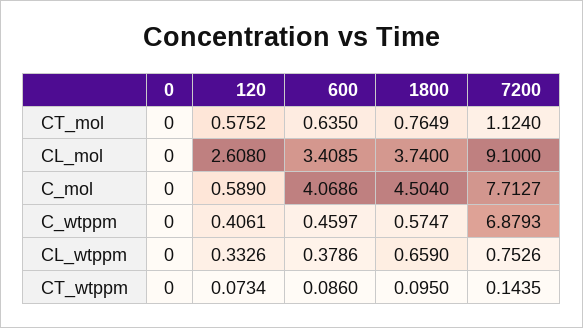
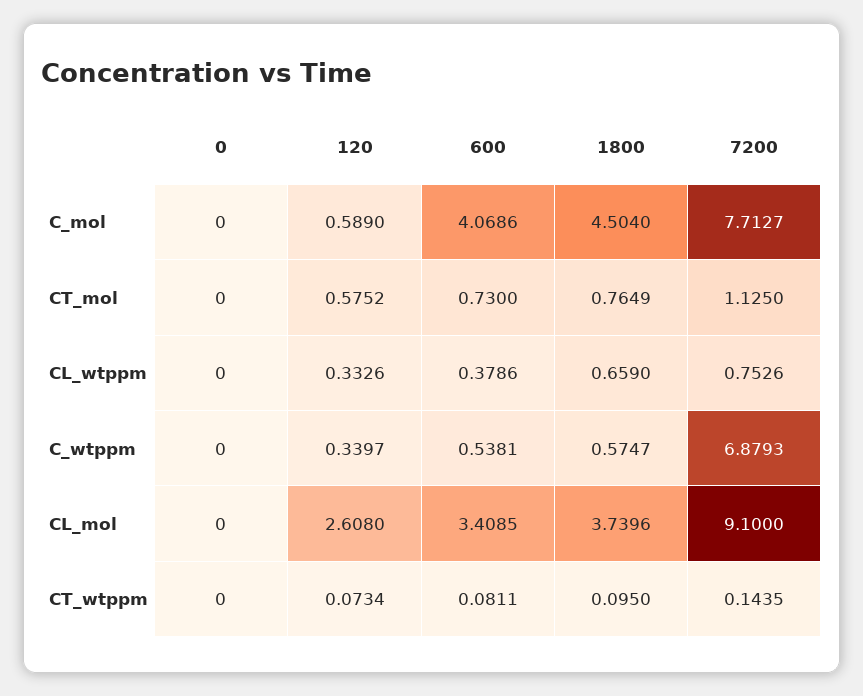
  {
    "0": {
      "CT_mol": 0,
      "CL_mol": 0,
      "C_mol": 0,
      "C_wtppm": 0,
      "CL_wtppm": 0,
      "CT_wtppm": 0
    },
    "120": {
      "CT_mol": 0.5752,
      "CL_mol": 2.608,
      "C_mol": 0.589,
-     "C_wtppm": 0.4061,
+     "C_wtppm": 0.3397,
      "CL_wtppm": 0.3326,
      "CT_wtppm": 0.0734
    },
    "600": {
-     "CT_mol": 0.635,
+     "CT_mol": 0.73,
      "CL_mol": 3.4085,
      "C_mol": 4.0686,
-     "C_wtppm": 0.4597,
+     "C_wtppm": 0.5381,
      "CL_wtppm": 0.3786,
-     "CT_wtppm": 0.086
+     "CT_wtppm": 0.0811
    },
    "1800": {
      "CT_mol": 0.7649,
-     "CL_mol": 3.74,
+     "CL_mol": 3.7396,
      "C_mol": 4.504,
      "C_wtppm": 0.5747,
      "CL_wtppm": 0.659,
      "CT_wtppm": 0.095
    },
    "7200": {
-     "CT_mol": 1.124,
+     "CT_mol": 1.125,
      "CL_mol": 9.1,
      "C_mol": 7.7127,
      "C_wtppm": 6.8793,
      "CL_wtppm": 0.7526,
      "CT_wtppm": 0.1435
    }
  }

